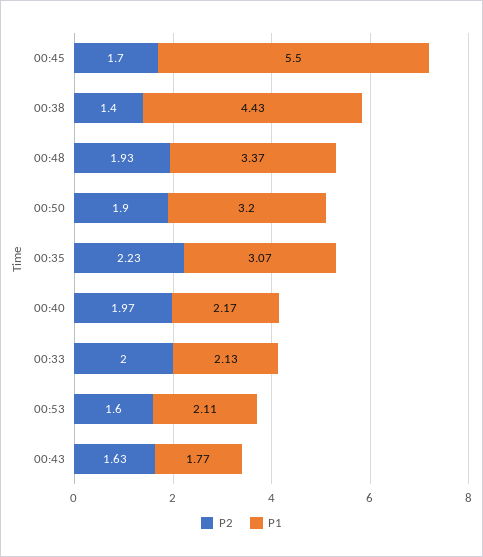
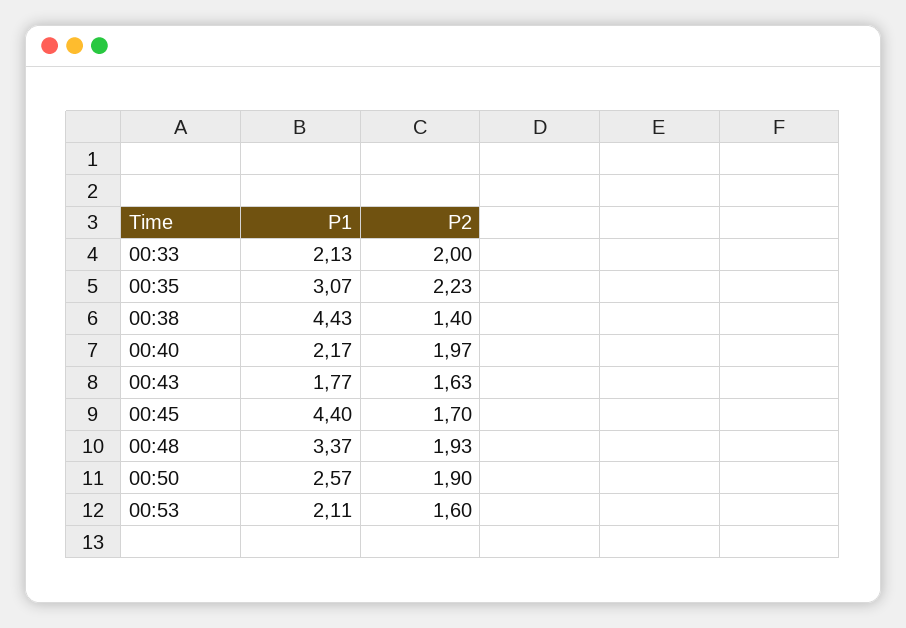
  {
    "P2": {
      "00:45": 1.7,
      "00:38": 1.4,
      "00:48": 1.93,
      "00:50": 1.9,
      "00:35": 2.23,
      "00:40": 1.97,
      "00:33": 2,
      "00:53": 1.6,
      "00:43": 1.63
    },
    "P1": {
-     "00:45": 5.5,
+     "00:45": 4.4,
      "00:38": 4.43,
      "00:48": 3.37,
-     "00:50": 3.2,
+     "00:50": 2.57,
      "00:35": 3.07,
      "00:40": 2.17,
      "00:33": 2.13,
      "00:53": 2.11,
      "00:43": 1.77
    }
  }

